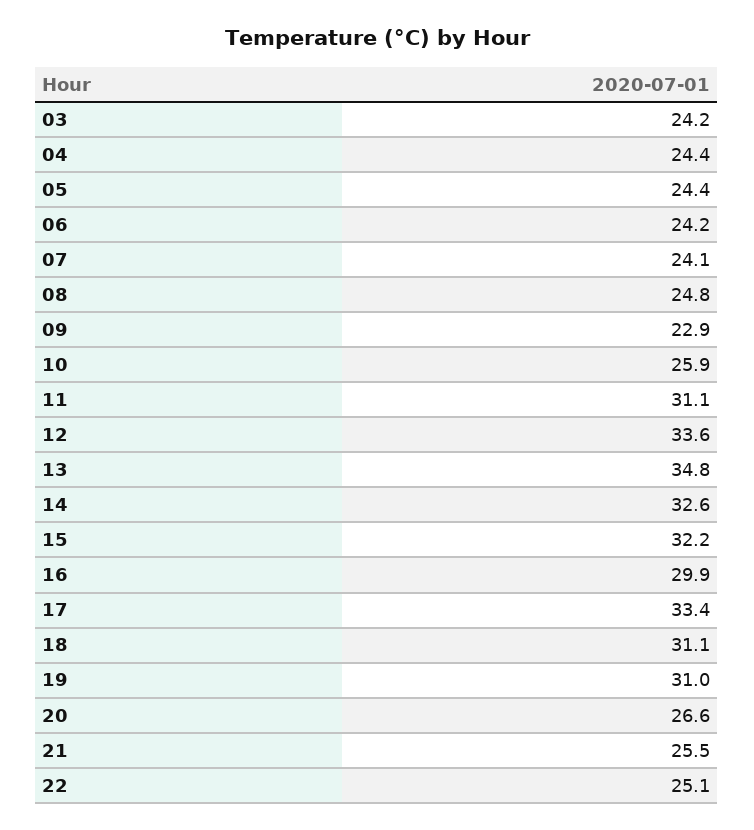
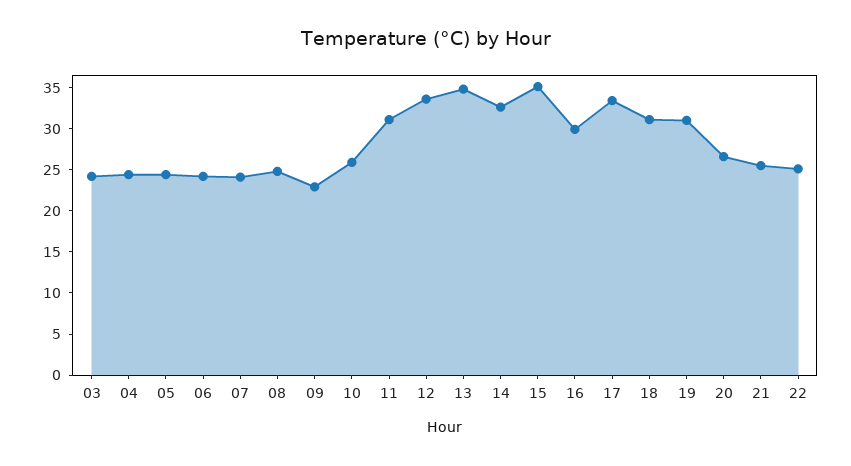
  {
    "03": 24.2,
    "04": 24.4,
    "05": 24.4,
    "06": 24.2,
    "07": 24.1,
    "08": 24.8,
    "09": 22.9,
    "10": 25.9,
    "11": 31.1,
    "12": 33.6,
    "13": 34.8,
    "14": 32.6,
-   "15": 32.2,
+   "15": 35,
    "16": 29.9,
    "17": 33.4,
    "18": 31.1,
    "19": 31,
    "20": 26.6,
    "21": 25.5,
    "22": 25.1
  }

